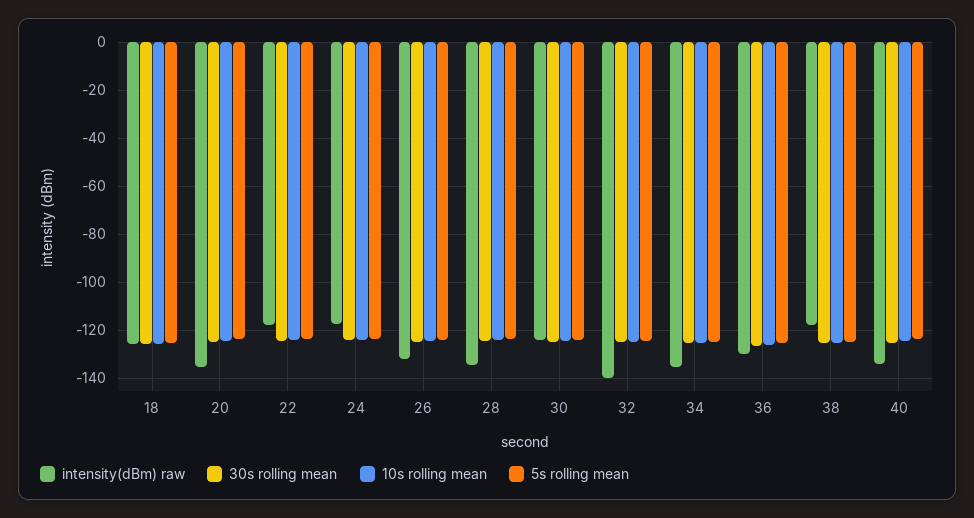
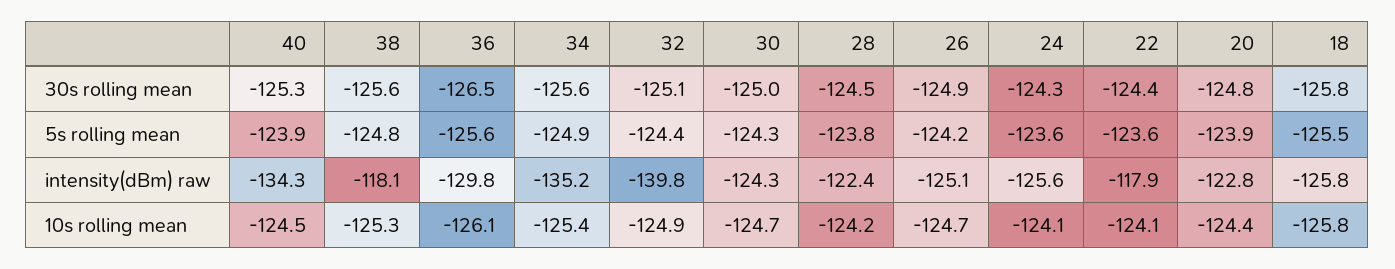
  {
    "intensity(dBm) raw": {
      "18": -125.8,
-     "20": -135,
+     "20": -122.8,
      "22": -117.9,
-     "24": -117.5,
+     "24": -125.6,
-     "26": -132.5,
+     "26": -125.1,
-     "28": -135,
+     "28": -122.4,
      "30": -124.3,
      "32": -139.8,
      "34": -135.2,
      "36": -129.8,
      "38": -118.1,
      "40": -134.3
    },
    "30s rolling mean": {
      "18": -125.8,
      "20": -124.8,
      "22": -124.4,
      "24": -124.3,
      "26": -124.9,
      "28": -124.5,
      "30": -125,
      "32": -125.1,
      "34": -125.6,
      "36": -126.5,
      "38": -125.6,
      "40": -125.3
    },
    "10s rolling mean": {
      "18": -125.8,
      "20": -124.4,
      "22": -124.1,
      "24": -124.1,
      "26": -124.7,
      "28": -124.2,
      "30": -124.7,
      "32": -124.9,
      "34": -125.4,
      "36": -126.1,
      "38": -125.3,
      "40": -124.5
    },
    "5s rolling mean": {
      "18": -125.5,
      "20": -123.9,
      "22": -123.6,
      "24": -123.6,
      "26": -124.2,
      "28": -123.8,
      "30": -124.3,
      "32": -124.4,
      "34": -124.9,
      "36": -125.6,
      "38": -124.8,
      "40": -123.9
    }
  }

